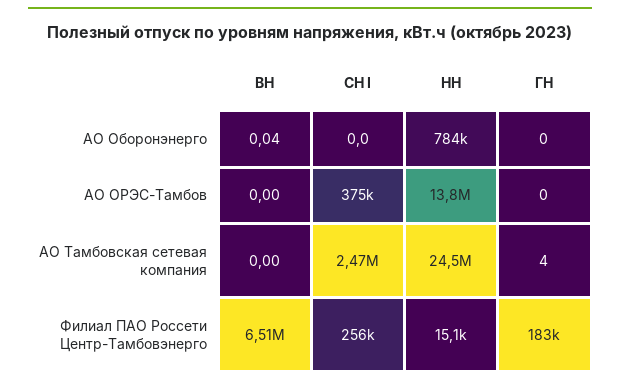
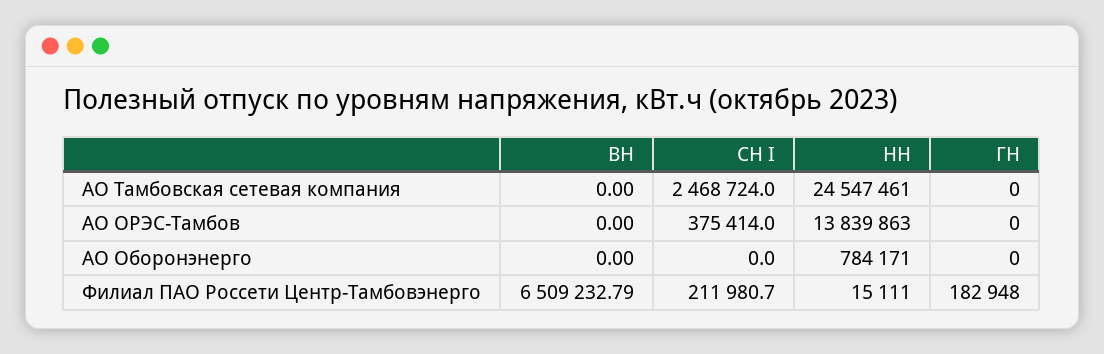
  {
    "ВН": {
-     "АО Оборонэнерго": 0.04,
+     "АО Оборонэнерго": 0,
      "АО ОРЭС-Тамбов": 0,
      "АО Тамбовская сетевая компания": 0,
      "Филиал ПАО Россети Центр-Тамбовэнерго": 6509232.79
    },
    "СН I": {
      "АО Оборонэнерго": 0,
      "АО ОРЭС-Тамбов": 375414,
      "АО Тамбовская сетевая компания": 2468724,
-     "Филиал ПАО Россети Центр-Тамбовэнерго": 256000
+     "Филиал ПАО Россети Центр-Тамбовэнерго": 211980.7
    },
    "НН": {
      "АО Оборонэнерго": 784171,
      "АО ОРЭС-Тамбов": 13839863,
      "АО Тамбовская сетевая компания": 24547461,
      "Филиал ПАО Россети Центр-Тамбовэнерго": 15111
    },
    "ГН": {
      "АО Оборонэнерго": 0,
      "АО ОРЭС-Тамбов": 0,
-     "АО Тамбовская сетевая компания": 4,
+     "АО Тамбовская сетевая компания": 0,
      "Филиал ПАО Россети Центр-Тамбовэнерго": 182948
    }
  }

